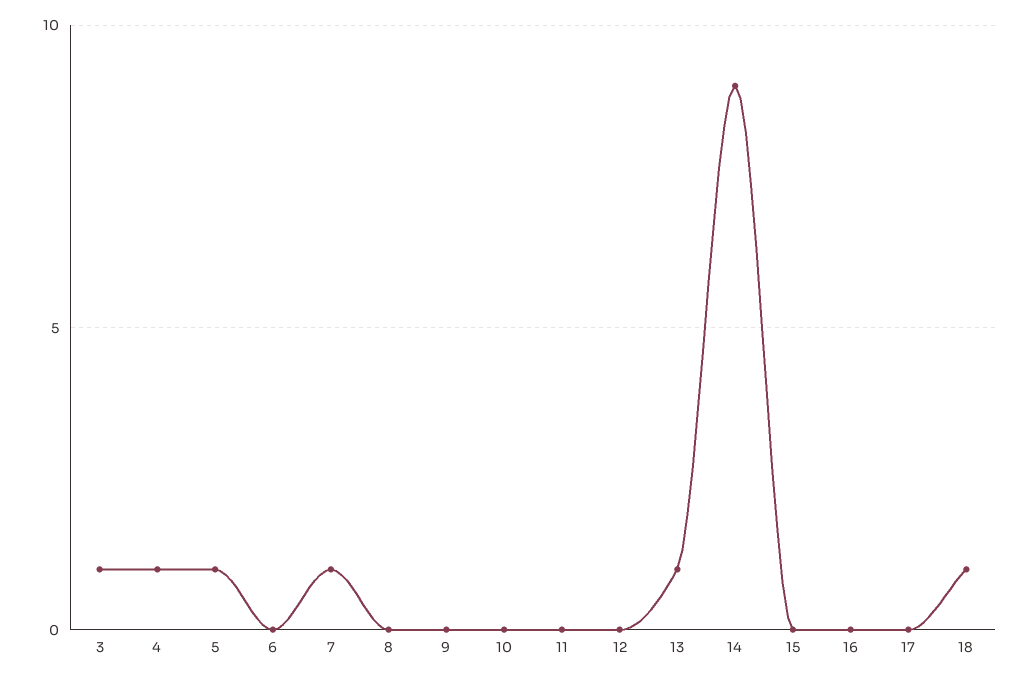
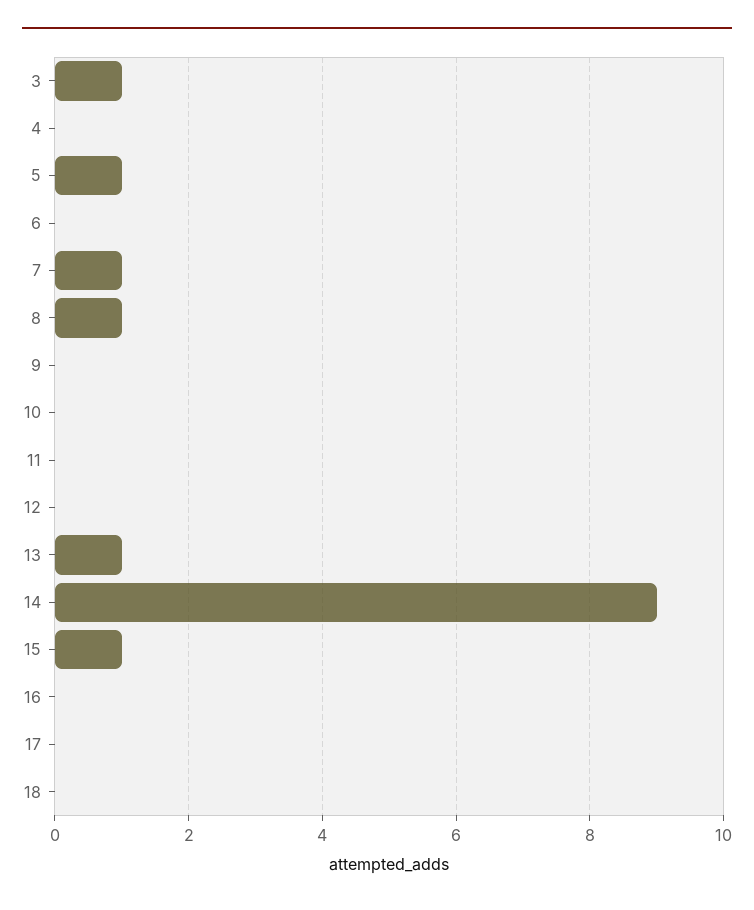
  {
    "3": 1,
-   "4": 1,
+   "4": 0,
    "5": 1,
    "6": 0,
    "7": 1,
-   "8": 0,
+   "8": 1,
    "9": 0,
    "10": 0,
    "11": 0,
    "12": 0,
    "13": 1,
    "14": 9,
-   "15": 0,
+   "15": 1,
    "16": 0,
    "17": 0,
-   "18": 1
+   "18": 0
  }

